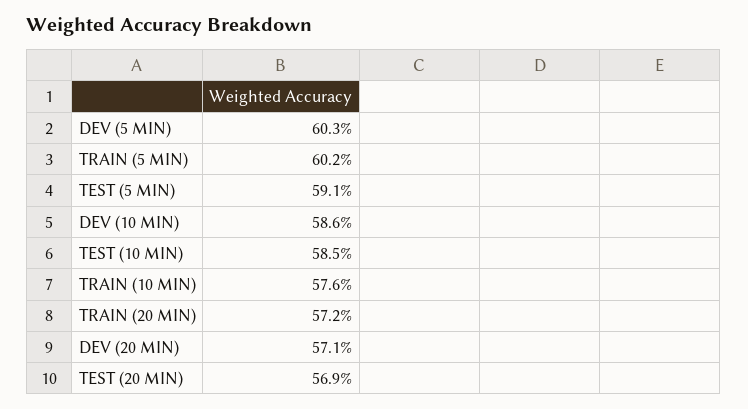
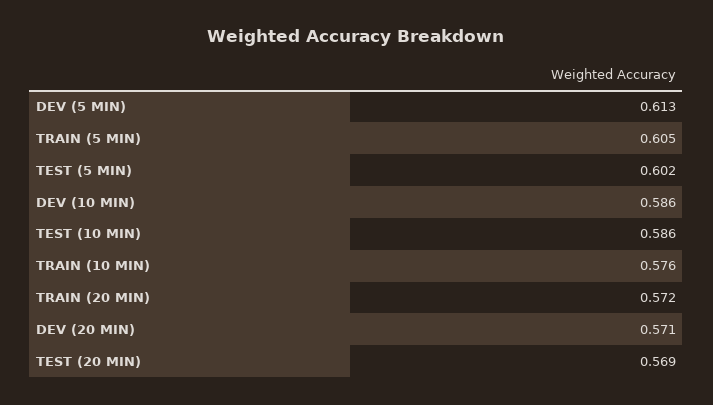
  {
-   "DEV (5 MIN)": 0.603,
+   "DEV (5 MIN)": 0.613,
-   "TRAIN (5 MIN)": 0.602,
+   "TRAIN (5 MIN)": 0.605,
-   "TEST (5 MIN)": 0.591,
+   "TEST (5 MIN)": 0.602,
    "DEV (10 MIN)": 0.586,
-   "TEST (10 MIN)": 0.585,
+   "TEST (10 MIN)": 0.586,
    "TRAIN (10 MIN)": 0.576,
    "TRAIN (20 MIN)": 0.572,
    "DEV (20 MIN)": 0.571,
    "TEST (20 MIN)": 0.569
  }

